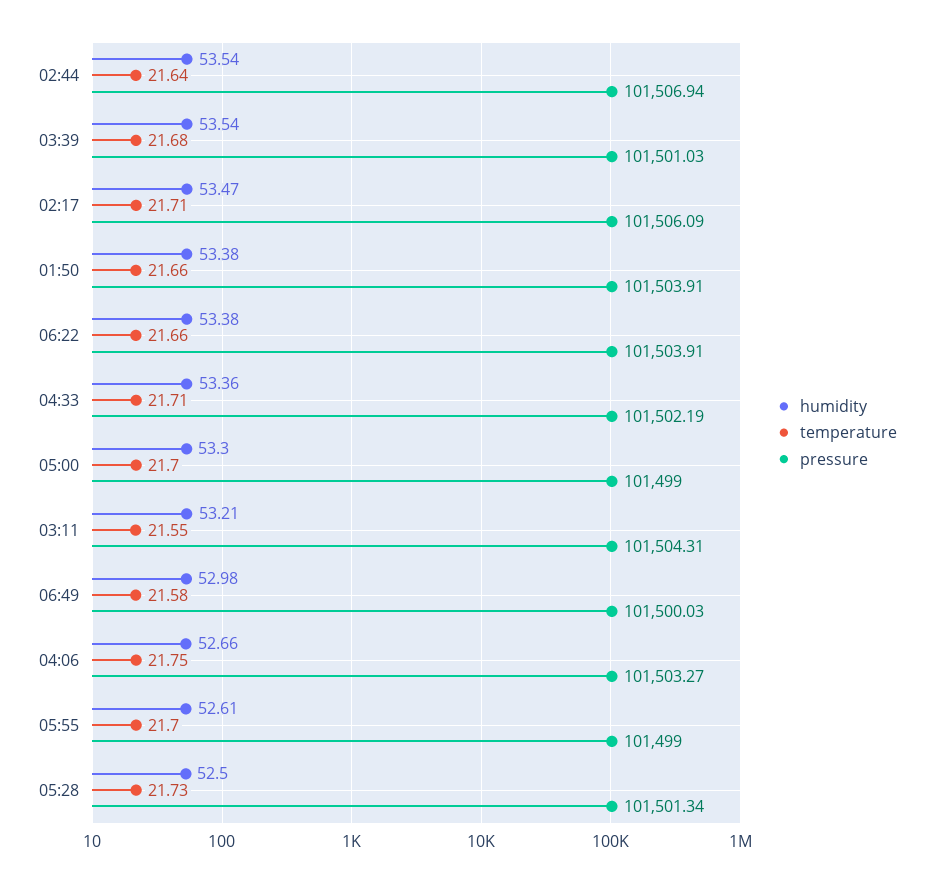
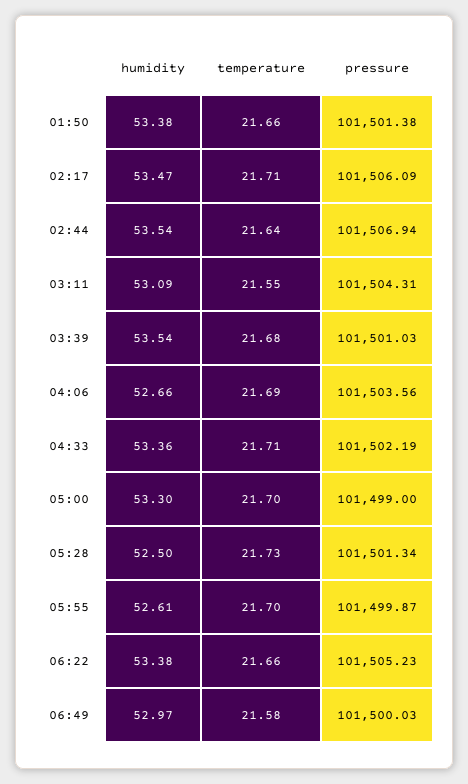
  {
    "humidity": {
      "02:44": 53.54,
      "03:39": 53.54,
      "02:17": 53.47,
      "01:50": 53.38,
      "06:22": 53.38,
      "04:33": 53.36,
      "05:00": 53.3,
-     "03:11": 53.21,
+     "03:11": 53.09,
-     "06:49": 52.98,
+     "06:49": 52.97,
      "04:06": 52.66,
      "05:55": 52.61,
      "05:28": 52.5
    },
    "temperature": {
      "02:44": 21.64,
      "03:39": 21.68,
      "02:17": 21.71,
      "01:50": 21.66,
      "06:22": 21.66,
      "04:33": 21.71,
      "05:00": 21.7,
      "03:11": 21.55,
      "06:49": 21.58,
-     "04:06": 21.75,
+     "04:06": 21.69,
      "05:55": 21.7,
      "05:28": 21.73
    },
    "pressure": {
      "02:44": 101506.94,
      "03:39": 101501.03,
      "02:17": 101506.09,
-     "01:50": 101503.91,
+     "01:50": 101501.38,
-     "06:22": 101503.91,
+     "06:22": 101505.23,
      "04:33": 101502.19,
      "05:00": 101499,
      "03:11": 101504.31,
      "06:49": 101500.03,
-     "04:06": 101503.27,
+     "04:06": 101503.56,
-     "05:55": 101499,
+     "05:55": 101499.87,
      "05:28": 101501.34
    }
  }

